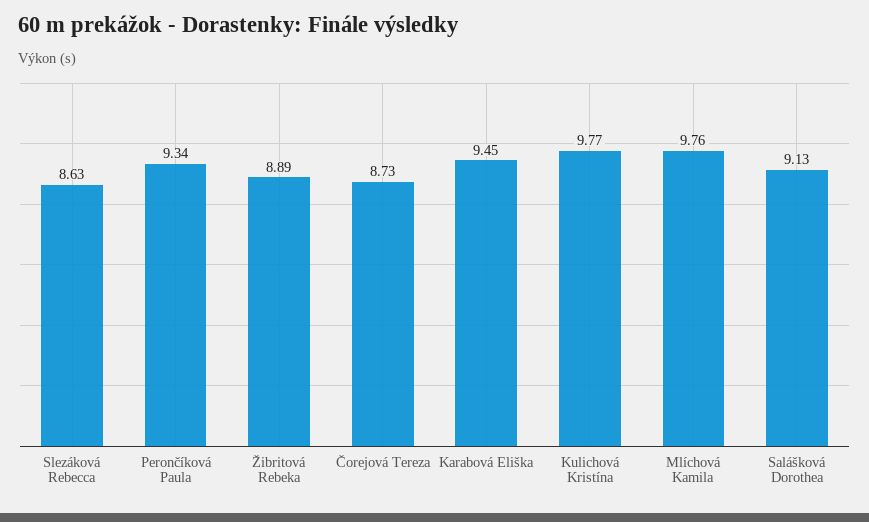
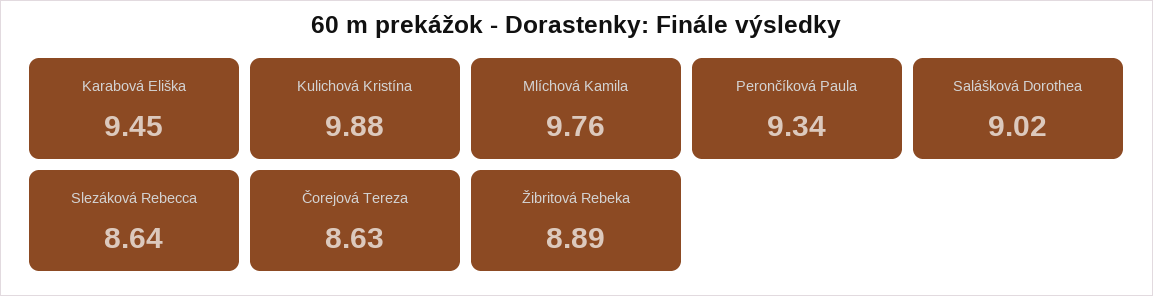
  {
-   "Slezáková Rebecca": 8.63,
+   "Slezáková Rebecca": 8.64,
    "Perončíková Paula": 9.34,
    "Žibritová Rebeka": 8.89,
-   "Čorejová Tereza": 8.73,
+   "Čorejová Tereza": 8.63,
    "Karabová Eliška": 9.45,
-   "Kulichová Kristína": 9.77,
+   "Kulichová Kristína": 9.88,
    "Mlíchová Kamila": 9.76,
-   "Salášková Dorothea": 9.13
+   "Salášková Dorothea": 9.02
  }

